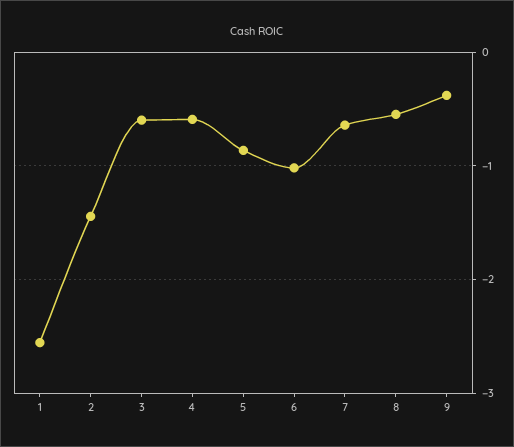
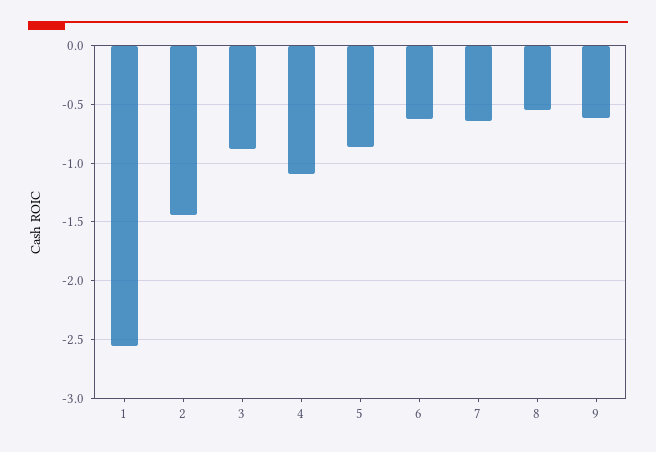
  {
    "1": -2.6,
    "2": -1.4,
-   "3": -0.6,
+   "3": -0.9,
-   "4": -0.6,
+   "4": -1.1,
    "5": -0.9,
-   "6": -1,
+   "6": -0.6,
    "7": -0.6,
    "8": -0.5,
-   "9": -0.4
+   "9": -0.6
  }

